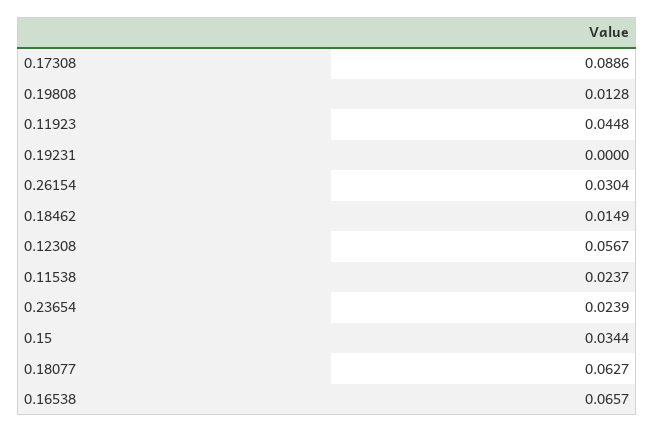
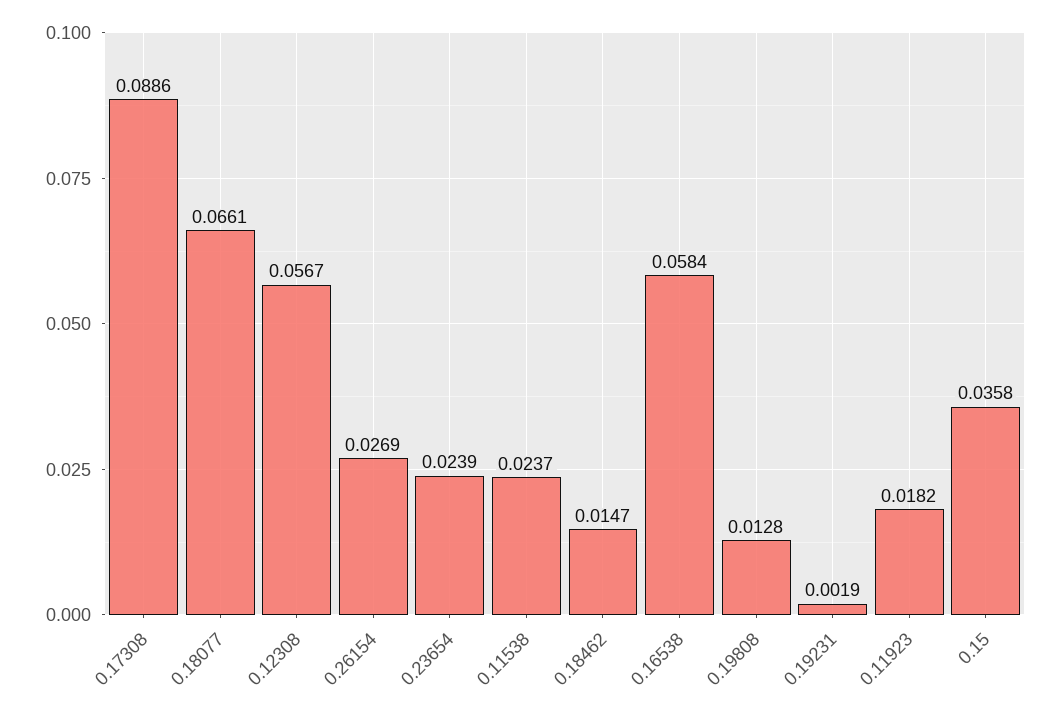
  {
    "0.17308": 0.0886,
    "0.19808": 0.0128,
-   "0.11923": 0.0448,
+   "0.11923": 0.0182,
-   "0.19231": 0,
+   "0.19231": 0.0019,
-   "0.26154": 0.0304,
+   "0.26154": 0.0269,
-   "0.18462": 0.0149,
+   "0.18462": 0.0147,
    "0.12308": 0.0567,
    "0.11538": 0.0237,
    "0.23654": 0.0239,
-   "0.15": 0.0344,
+   "0.15": 0.0358,
-   "0.18077": 0.0627,
+   "0.18077": 0.0661,
-   "0.16538": 0.0657
+   "0.16538": 0.0584
  }

